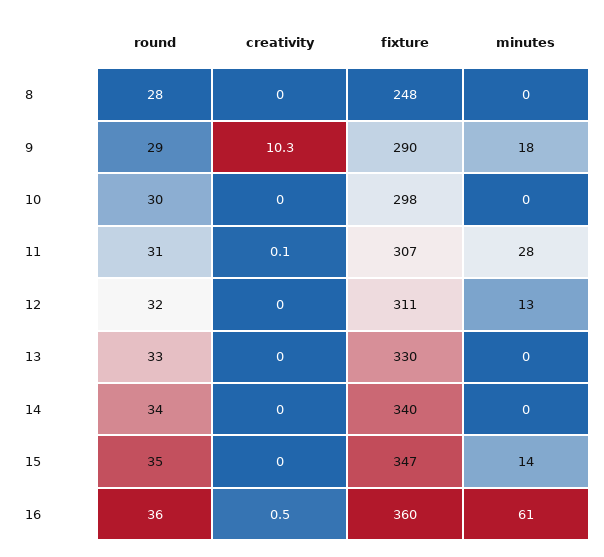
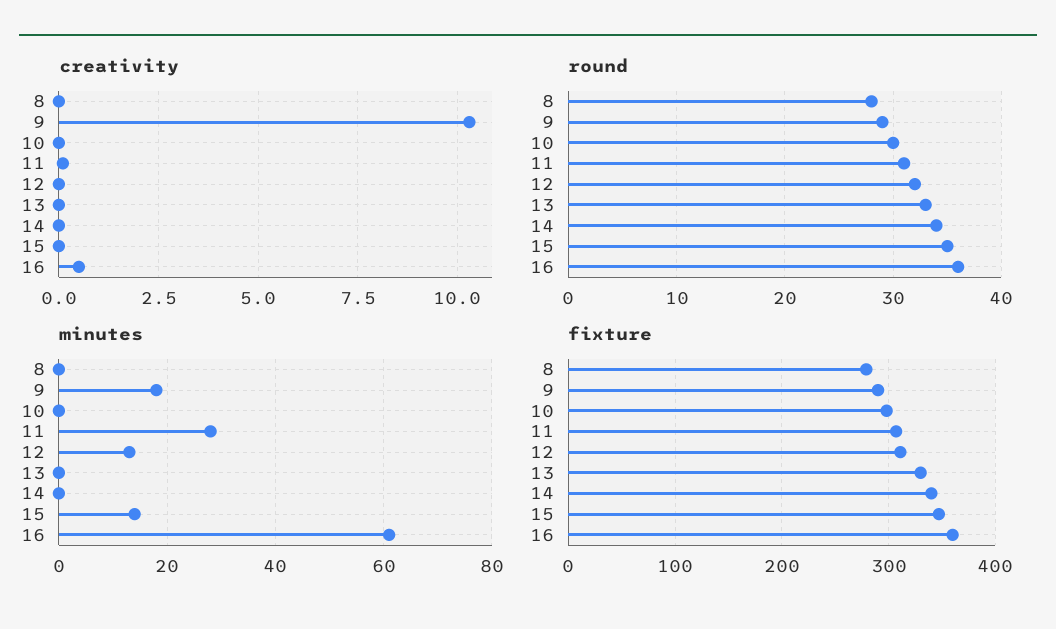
  {
    "round": {
      "8": 28,
      "9": 29,
      "10": 30,
      "11": 31,
      "12": 32,
      "13": 33,
      "14": 34,
      "15": 35,
      "16": 36
    },
    "creativity": {
      "8": 0,
      "9": 10.3,
      "10": 0,
      "11": 0.1,
      "12": 0,
      "13": 0,
      "14": 0,
      "15": 0,
      "16": 0.5
    },
    "fixture": {
-     "8": 248,
+     "8": 280,
      "9": 290,
      "10": 298,
      "11": 307,
      "12": 311,
      "13": 330,
      "14": 340,
      "15": 347,
      "16": 360
    },
    "minutes": {
      "8": 0,
      "9": 18,
      "10": 0,
      "11": 28,
      "12": 13,
      "13": 0,
      "14": 0,
      "15": 14,
      "16": 61
    }
  }

